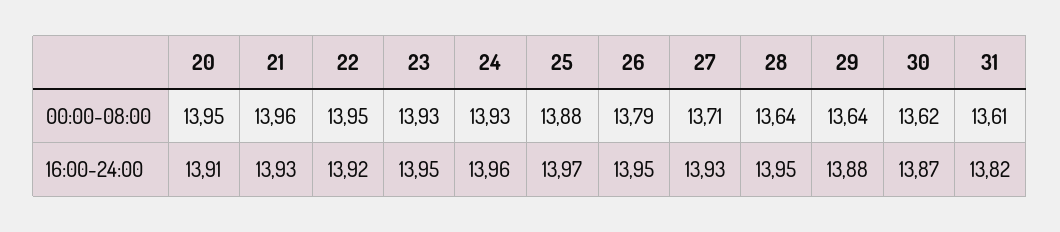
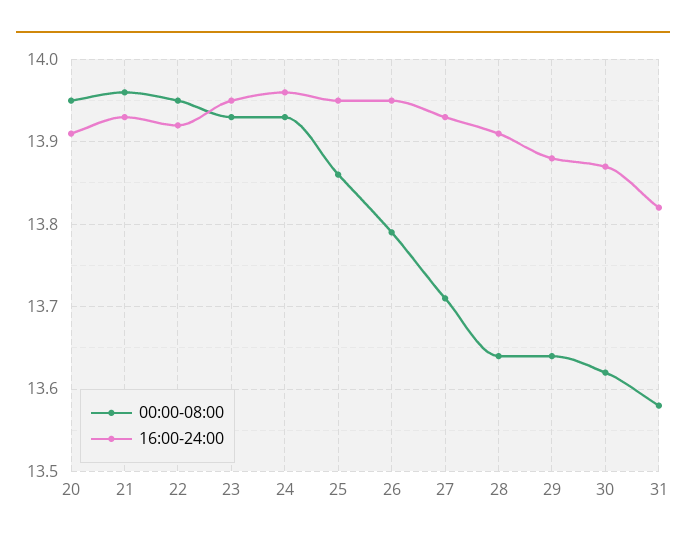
  {
    "00:00-08:00": {
      "20": 13.95,
      "21": 13.96,
      "22": 13.95,
      "23": 13.93,
      "24": 13.93,
-     "25": 13.88,
+     "25": 13.86,
      "26": 13.79,
      "27": 13.71,
      "28": 13.64,
      "29": 13.64,
      "30": 13.62,
-     "31": 13.61
+     "31": 13.58
    },
    "16:00-24:00": {
      "20": 13.91,
      "21": 13.93,
      "22": 13.92,
      "23": 13.95,
      "24": 13.96,
-     "25": 13.97,
+     "25": 13.95,
      "26": 13.95,
      "27": 13.93,
-     "28": 13.95,
+     "28": 13.91,
      "29": 13.88,
      "30": 13.87,
      "31": 13.82
    }
  }

